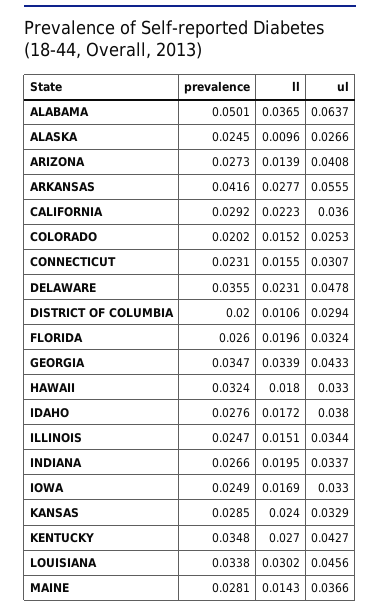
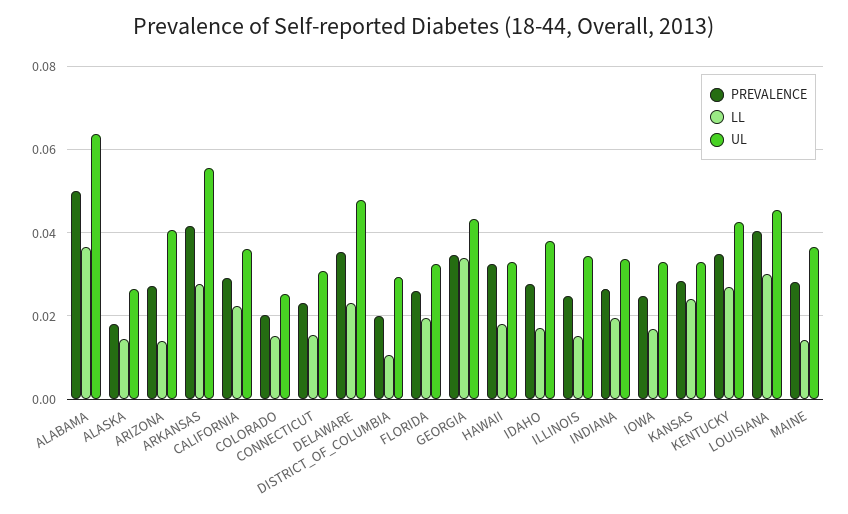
  {
    "prevalence": {
      "ALABAMA": 0.0501,
-     "ALASKA": 0.0245,
+     "ALASKA": 0.018,
      "ARIZONA": 0.0273,
      "ARKANSAS": 0.0416,
      "CALIFORNIA": 0.0292,
      "COLORADO": 0.0202,
      "CONNECTICUT": 0.0231,
      "DELAWARE": 0.0355,
      "DISTRICT OF COLUMBIA": 0.02,
      "FLORIDA": 0.026,
      "GEORGIA": 0.0347,
      "HAWAII": 0.0324,
      "IDAHO": 0.0276,
      "ILLINOIS": 0.0247,
      "INDIANA": 0.0266,
      "IOWA": 0.0249,
      "KANSAS": 0.0285,
      "KENTUCKY": 0.0348,
-     "LOUISIANA": 0.0338,
+     "LOUISIANA": 0.04,
      "MAINE": 0.0281
    },
    "ll": {
      "ALABAMA": 0.0365,
-     "ALASKA": 0.0096,
+     "ALASKA": 0.014,
      "ARIZONA": 0.0139,
      "ARKANSAS": 0.0277,
      "CALIFORNIA": 0.0223,
      "COLORADO": 0.0152,
      "CONNECTICUT": 0.0155,
      "DELAWARE": 0.0231,
      "DISTRICT OF COLUMBIA": 0.0106,
      "FLORIDA": 0.0196,
      "GEORGIA": 0.0339,
      "HAWAII": 0.018,
      "IDAHO": 0.0172,
      "ILLINOIS": 0.0151,
      "INDIANA": 0.0195,
      "IOWA": 0.0169,
      "KANSAS": 0.024,
      "KENTUCKY": 0.027,
      "LOUISIANA": 0.0302,
      "MAINE": 0.0143
    },
    "ul": {
      "ALABAMA": 0.0637,
      "ALASKA": 0.0266,
      "ARIZONA": 0.0408,
      "ARKANSAS": 0.0555,
      "CALIFORNIA": 0.036,
      "COLORADO": 0.0253,
      "CONNECTICUT": 0.0307,
      "DELAWARE": 0.0478,
      "DISTRICT OF COLUMBIA": 0.0294,
      "FLORIDA": 0.0324,
      "GEORGIA": 0.0433,
      "HAWAII": 0.033,
      "IDAHO": 0.038,
      "ILLINOIS": 0.0344,
      "INDIANA": 0.0337,
      "IOWA": 0.033,
      "KANSAS": 0.0329,
      "KENTUCKY": 0.0427,
      "LOUISIANA": 0.0456,
      "MAINE": 0.0366
    }
  }

